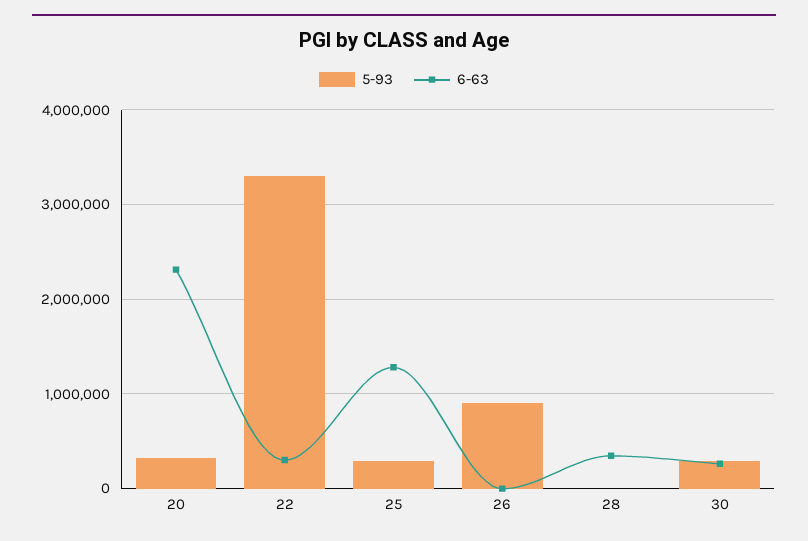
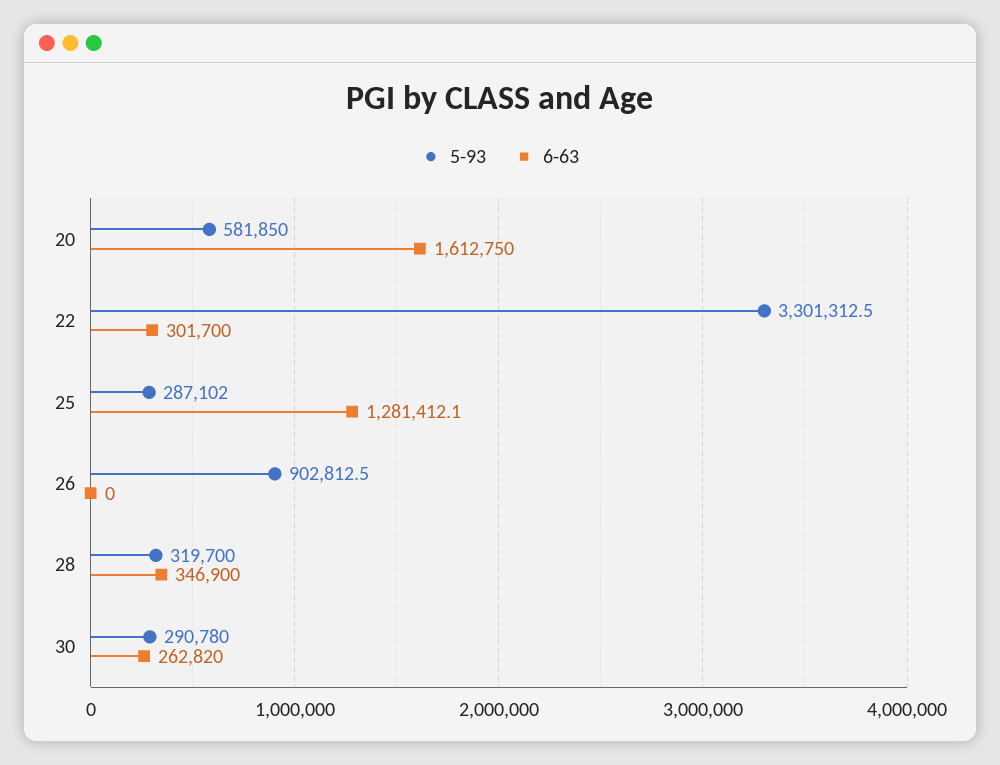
  {
    "5-93": {
-     "20": 300000,
+     "20": 581850,
      "22": 3301312.5,
      "25": 287102,
      "26": 902812.5,
-     "28": 0,
+     "28": 319700,
      "30": 290780
    },
    "6-63": {
-     "20": 2300000,
+     "20": 1612750,
      "22": 301700,
      "25": 1281412.1,
      "26": 0,
      "28": 346900,
      "30": 262820
    }
  }

